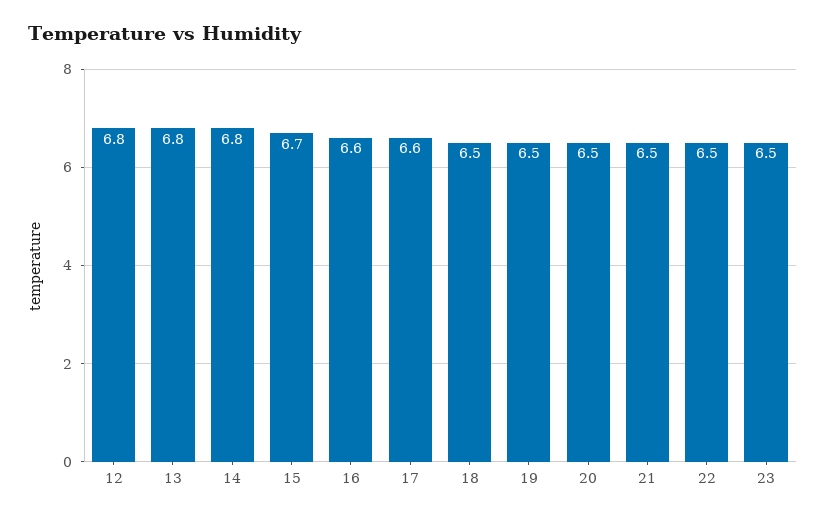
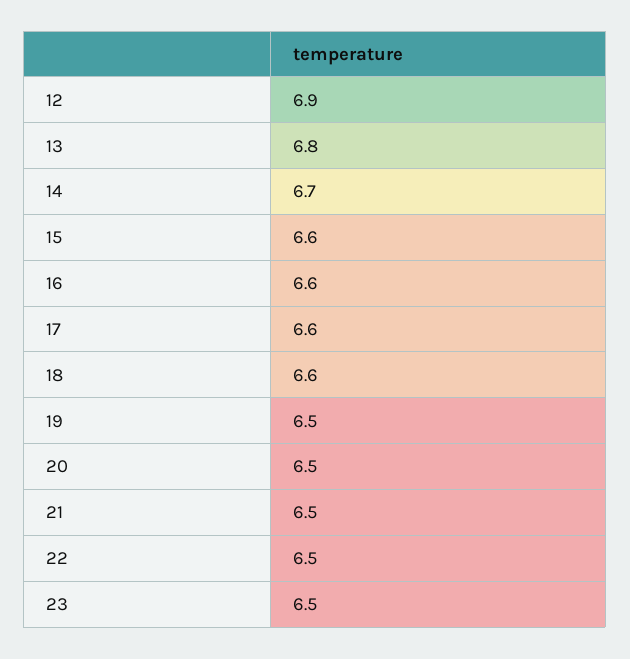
  {
-   "12": 6.8,
+   "12": 6.9,
    "13": 6.8,
-   "14": 6.8,
+   "14": 6.7,
-   "15": 6.7,
+   "15": 6.6,
    "16": 6.6,
    "17": 6.6,
-   "18": 6.5,
+   "18": 6.6,
    "19": 6.5,
    "20": 6.5,
    "21": 6.5,
    "22": 6.5,
    "23": 6.5
  }

